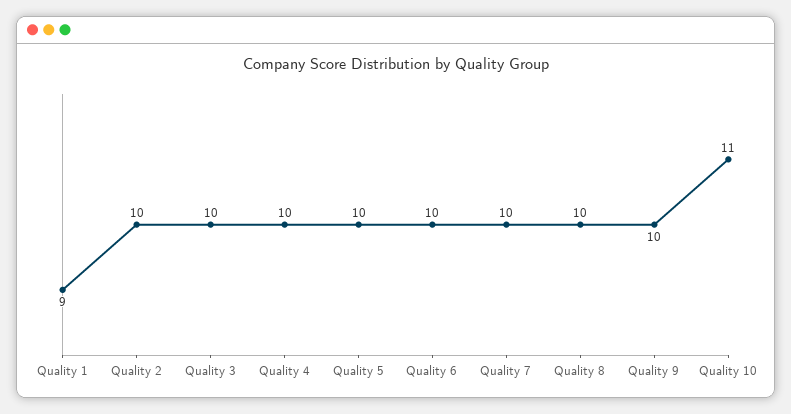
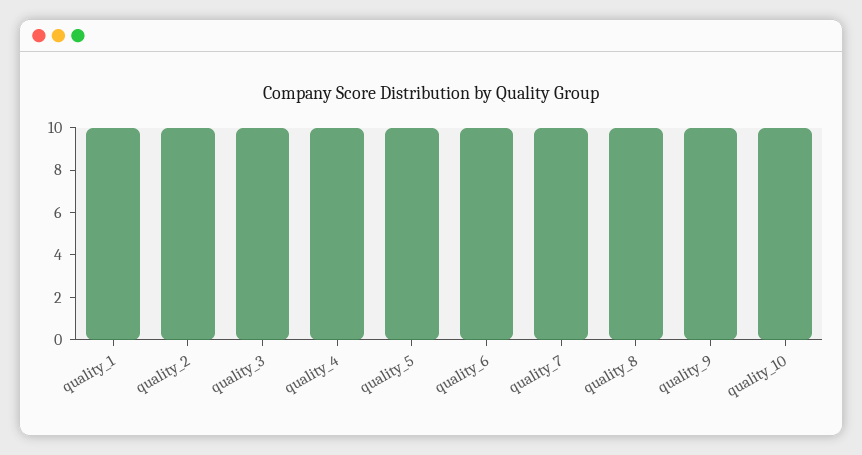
  {
-   "Quality 1": 9,
+   "Quality 1": 10,
    "Quality 2": 10,
    "Quality 3": 10,
    "Quality 4": 10,
    "Quality 5": 10,
    "Quality 6": 10,
    "Quality 7": 10,
    "Quality 8": 10,
    "Quality 9": 10,
-   "Quality 10": 11
+   "Quality 10": 10
  }

